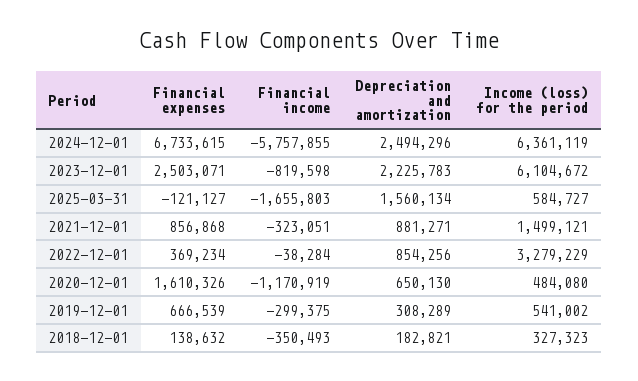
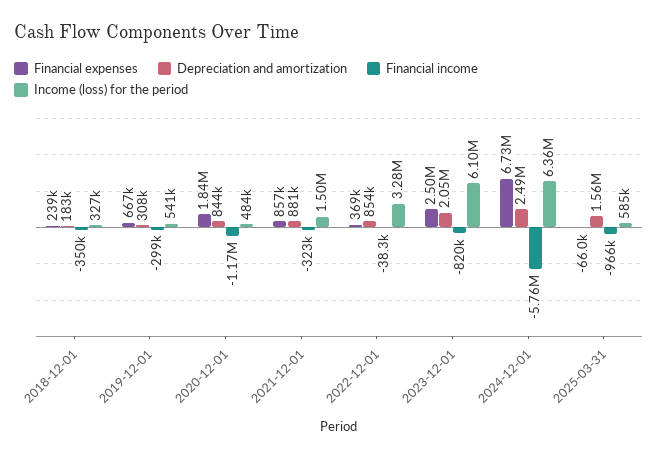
  {
    "Financial expenses": {
      "2024-12-01": 6733615,
      "2023-12-01": 2503071,
-     "2025-03-31": -121127,
+     "2025-03-31": -66000,
      "2021-12-01": 856868,
      "2022-12-01": 369234,
-     "2020-12-01": 1610326,
+     "2020-12-01": 1840000,
      "2019-12-01": 666539,
-     "2018-12-01": 138632
+     "2018-12-01": 239000
    },
    "Financial income": {
      "2024-12-01": -5757855,
      "2023-12-01": -819598,
-     "2025-03-31": -1655803,
+     "2025-03-31": -966000,
      "2021-12-01": -323051,
      "2022-12-01": -38284,
      "2020-12-01": -1170919,
      "2019-12-01": -299375,
      "2018-12-01": -350493
    },
    "Depreciation and amortization": {
      "2024-12-01": 2494296,
-     "2023-12-01": 2225783,
+     "2023-12-01": 2050000,
      "2025-03-31": 1560134,
      "2021-12-01": 881271,
      "2022-12-01": 854256,
-     "2020-12-01": 650130,
+     "2020-12-01": 844000,
      "2019-12-01": 308289,
      "2018-12-01": 182821
    },
    "Income (loss) for the period": {
      "2024-12-01": 6361119,
      "2023-12-01": 6104672,
      "2025-03-31": 584727,
      "2021-12-01": 1499121,
      "2022-12-01": 3279229,
      "2020-12-01": 484080,
      "2019-12-01": 541002,
      "2018-12-01": 327323
    }
  }

